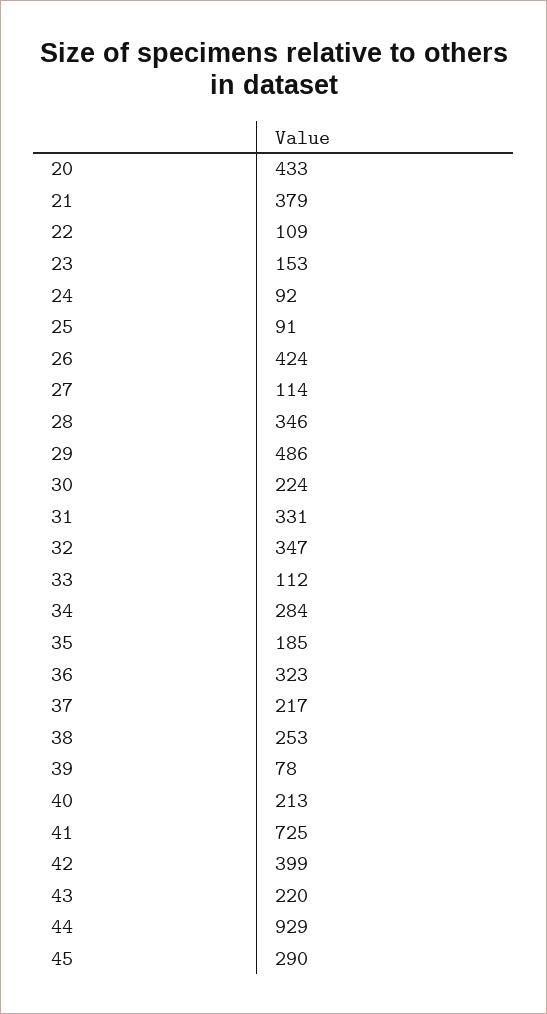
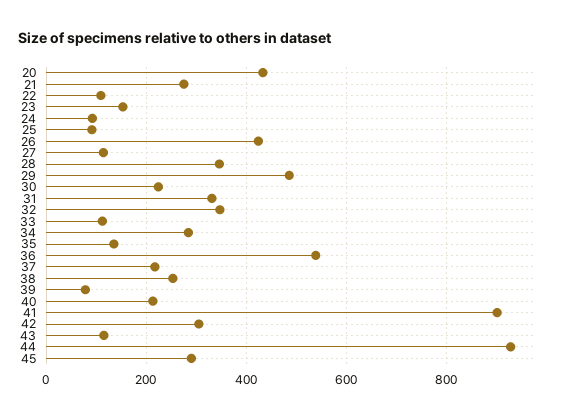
  {
    "20": 433,
-   "21": 379,
+   "21": 280,
    "22": 109,
    "23": 153,
    "24": 92,
    "25": 91,
    "26": 424,
    "27": 114,
    "28": 346,
    "29": 486,
    "30": 224,
    "31": 331,
    "32": 347,
    "33": 112,
    "34": 284,
-   "35": 185,
+   "35": 140,
-   "36": 323,
+   "36": 540,
    "37": 217,
    "38": 253,
    "39": 78,
    "40": 213,
-   "41": 725,
+   "41": 900,
-   "42": 399,
+   "42": 300,
-   "43": 220,
+   "43": 120,
    "44": 929,
    "45": 290
  }

